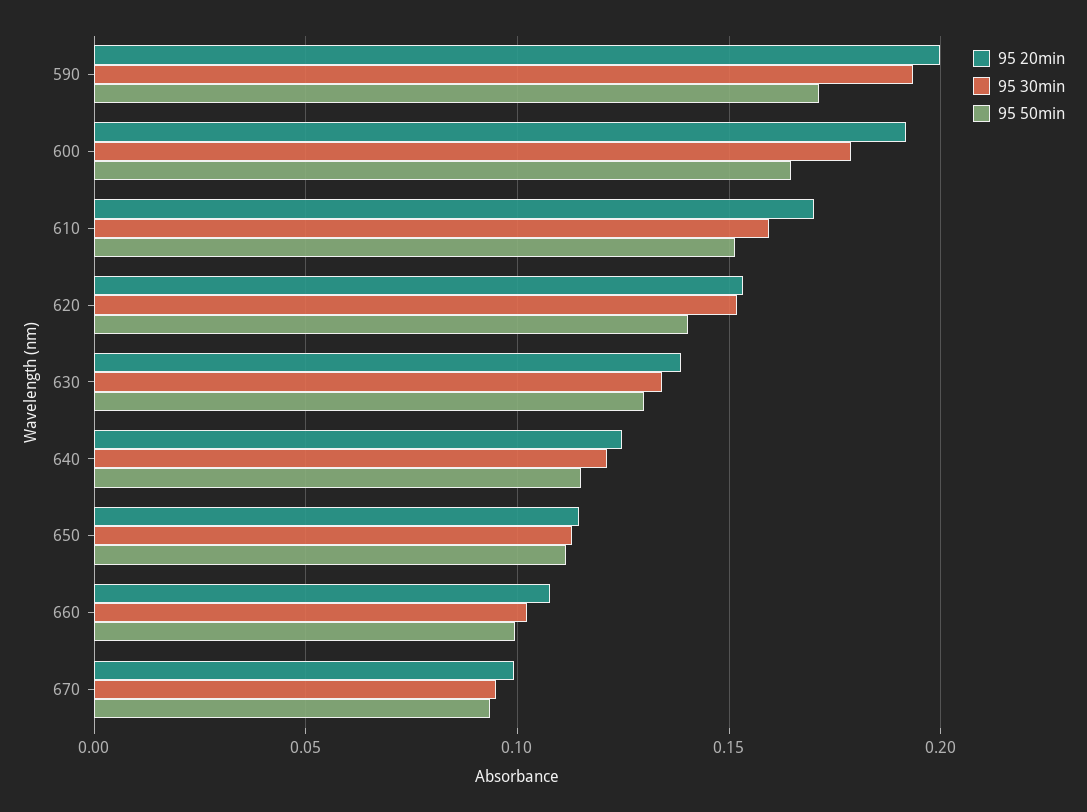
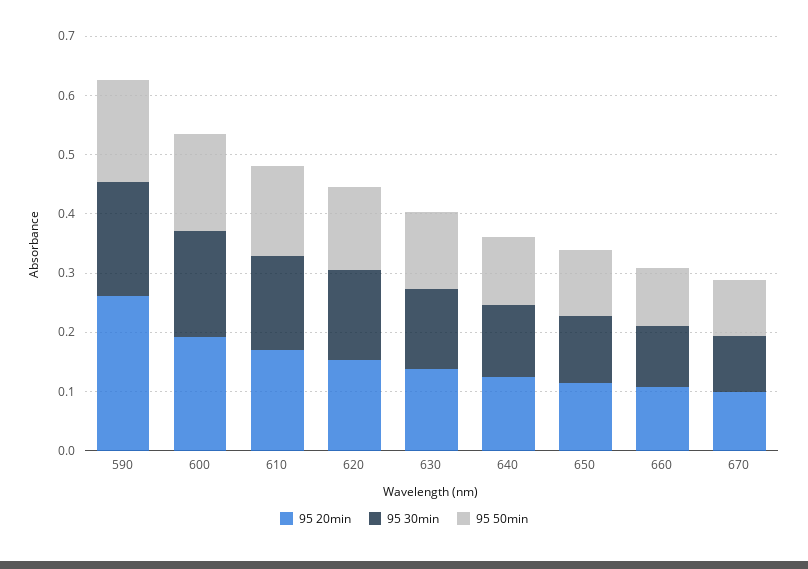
  {
    "95 20min": {
-     "590": 0.2,
+     "590": 0.26,
      "600": 0.19,
      "610": 0.17,
      "620": 0.155,
      "630": 0.14,
      "640": 0.125,
      "650": 0.115,
      "660": 0.11,
      "670": 0.1
    },
    "95 30min": {
      "590": 0.195,
      "600": 0.18,
      "610": 0.16,
      "620": 0.15,
      "630": 0.135,
      "640": 0.12,
      "650": 0.115,
      "660": 0.1,
      "670": 0.095
    },
    "95 50min": {
      "590": 0.17,
      "600": 0.165,
      "610": 0.15,
      "620": 0.14,
      "630": 0.13,
      "640": 0.115,
      "650": 0.11,
      "660": 0.1,
      "670": 0.095
    }
  }

